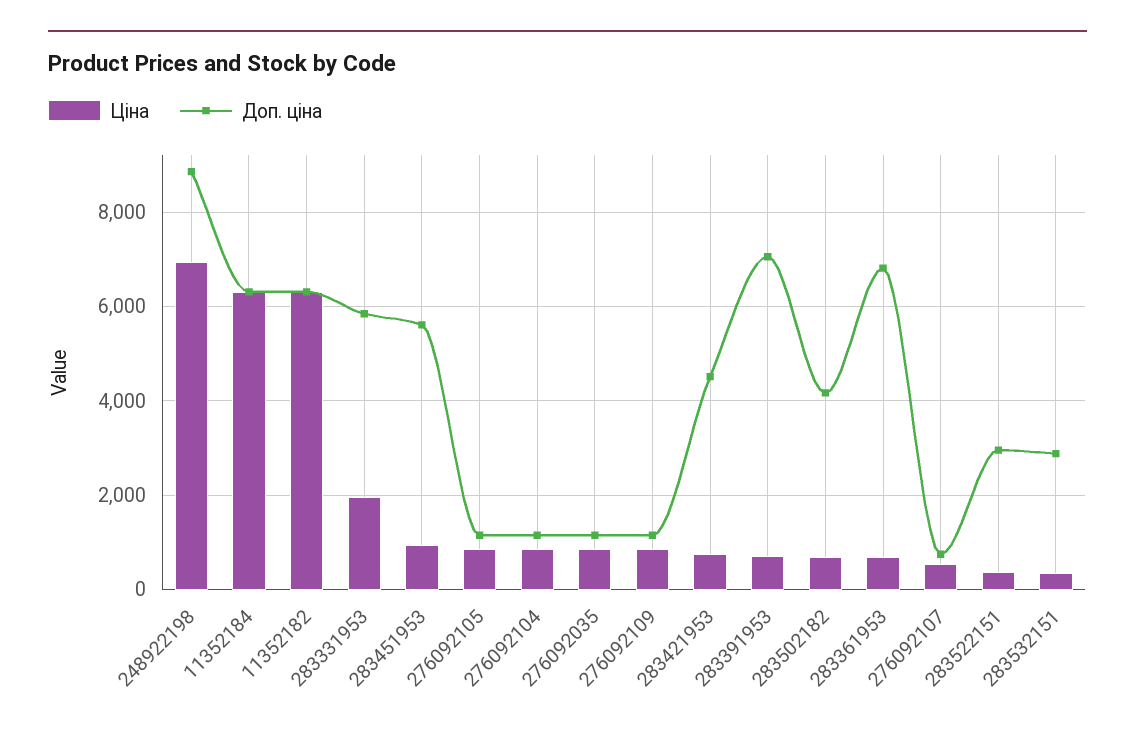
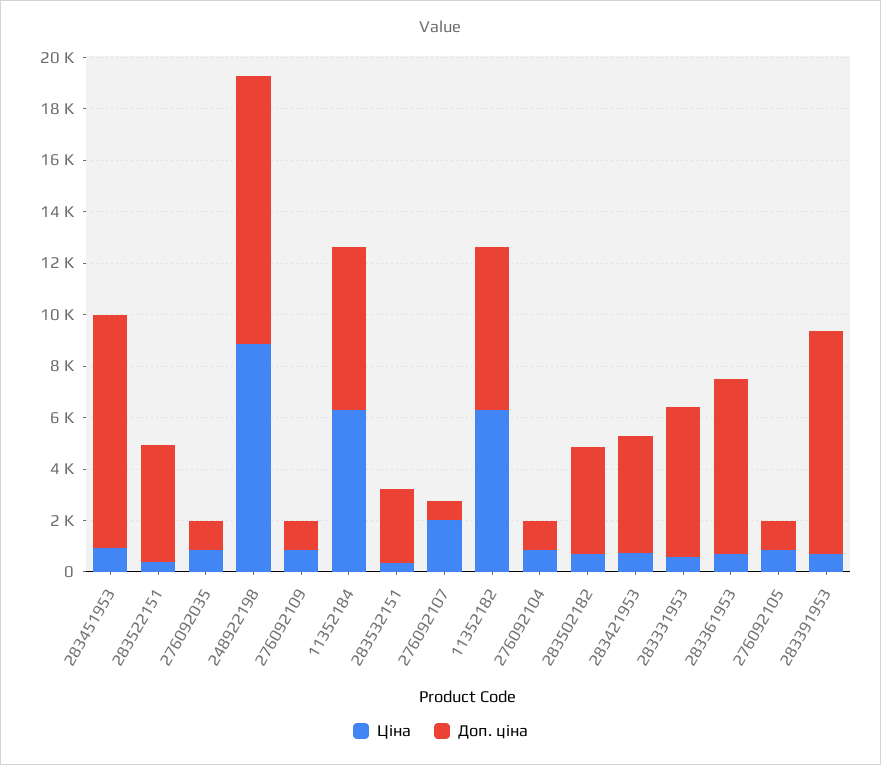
  {
    "Ціна": {
-     "248922198": 7000,
+     "248922198": 9000,
      "11352184": 6400,
      "11352182": 6400,
-     "283331953": 2000,
+     "283331953": 500,
      "283451953": 1000,
      "276092105": 800,
      "276092104": 800,
      "276092035": 800,
      "276092109": 800,
      "283421953": 800,
      "283391953": 800,
      "283502182": 600,
      "283361953": 600,
-     "276092107": 600,
+     "276092107": 2000,
      "283522151": 400,
      "283532151": 400
    },
    "Доп. ціна": {
-     "248922198": 8800,
+     "248922198": 10500,
      "11352184": 6400,
      "11352182": 6400,
      "283331953": 5800,
-     "283451953": 5600,
+     "283451953": 9000,
      "276092105": 1200,
      "276092104": 1200,
      "276092035": 1200,
      "276092109": 1200,
      "283421953": 4600,
-     "283391953": 7000,
+     "283391953": 8500,
      "283502182": 4200,
      "283361953": 6800,
      "276092107": 800,
-     "283522151": 3000,
+     "283522151": 4500,
      "283532151": 2800
    }
  }

